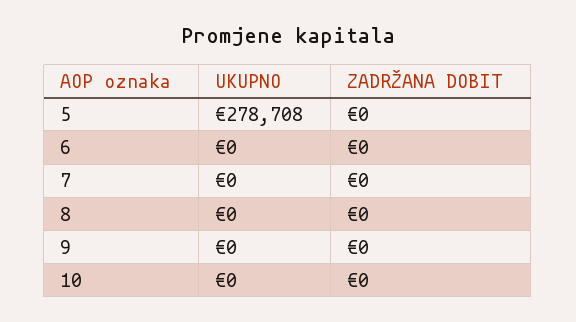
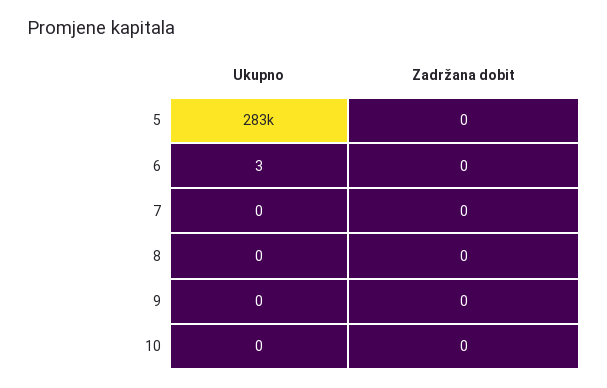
  {
    "UKUPNO": {
-     "5": 278708,
+     "5": 283000,
-     "6": 0,
+     "6": 3,
      "7": 0,
      "8": 0,
      "9": 0,
      "10": 0
    },
    "ZADRŽANA DOBIT": {
      "5": 0,
      "6": 0,
      "7": 0,
      "8": 0,
      "9": 0,
      "10": 0
    }
  }

